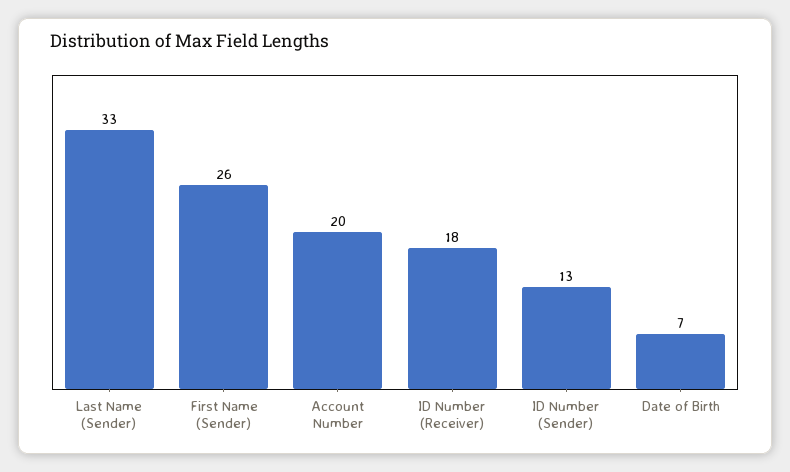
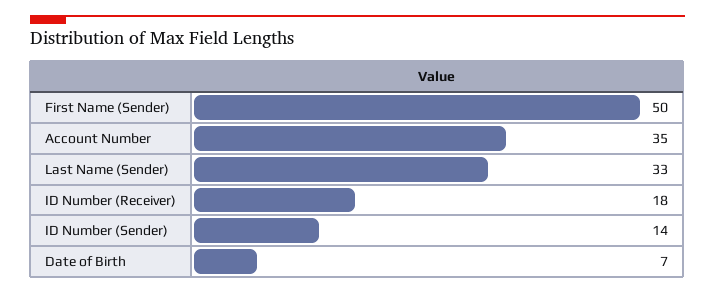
  {
    "Last Name (Sender)": 33,
-   "First Name (Sender)": 26,
+   "First Name (Sender)": 50,
-   "Account Number": 20,
+   "Account Number": 35,
    "ID Number (Receiver)": 18,
-   "ID Number (Sender)": 13,
+   "ID Number (Sender)": 14,
    "Date of Birth": 7
  }

